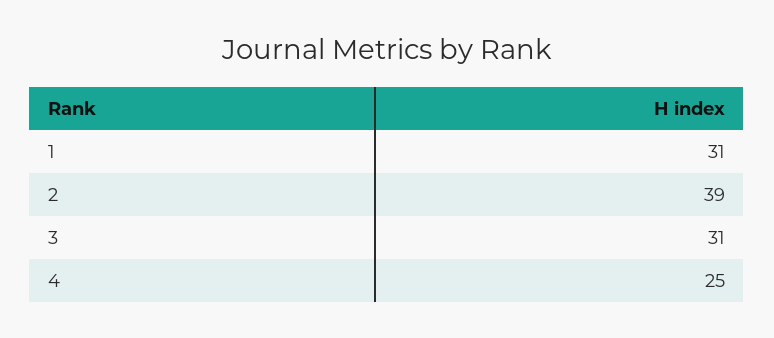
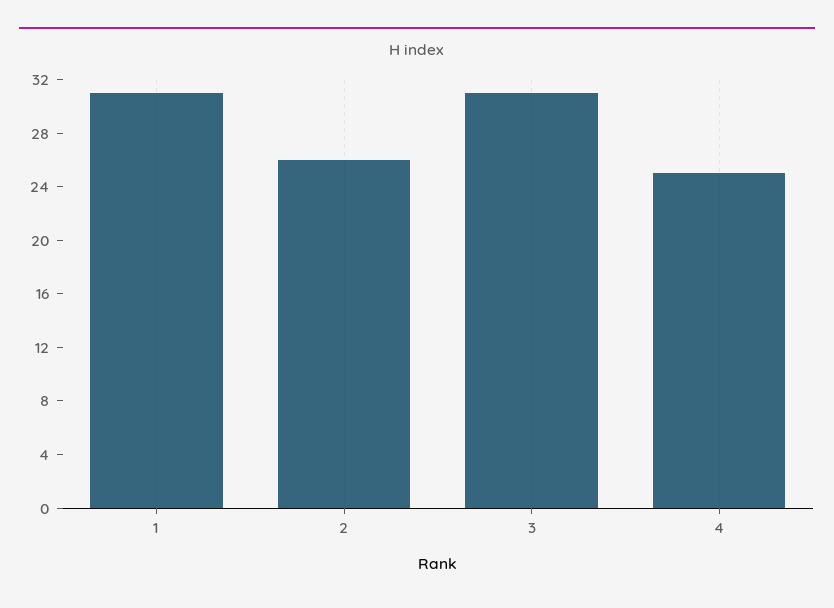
  {
    "1": 31,
-   "2": 39,
+   "2": 26,
    "3": 31,
    "4": 25
  }

